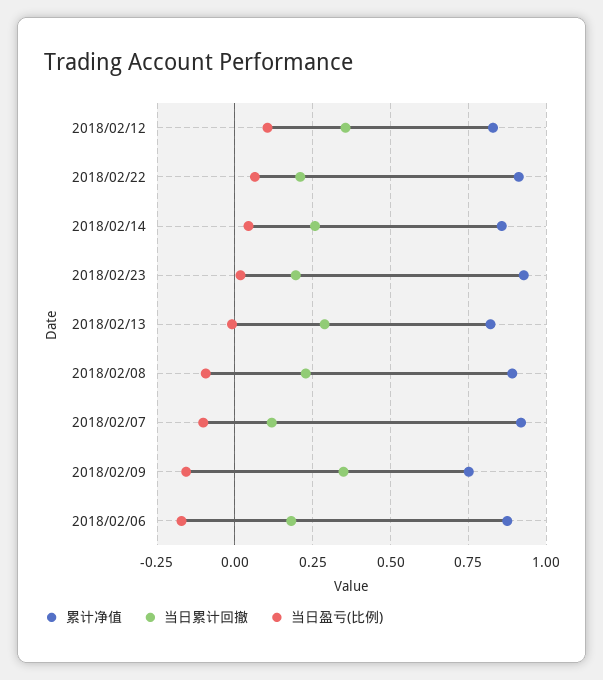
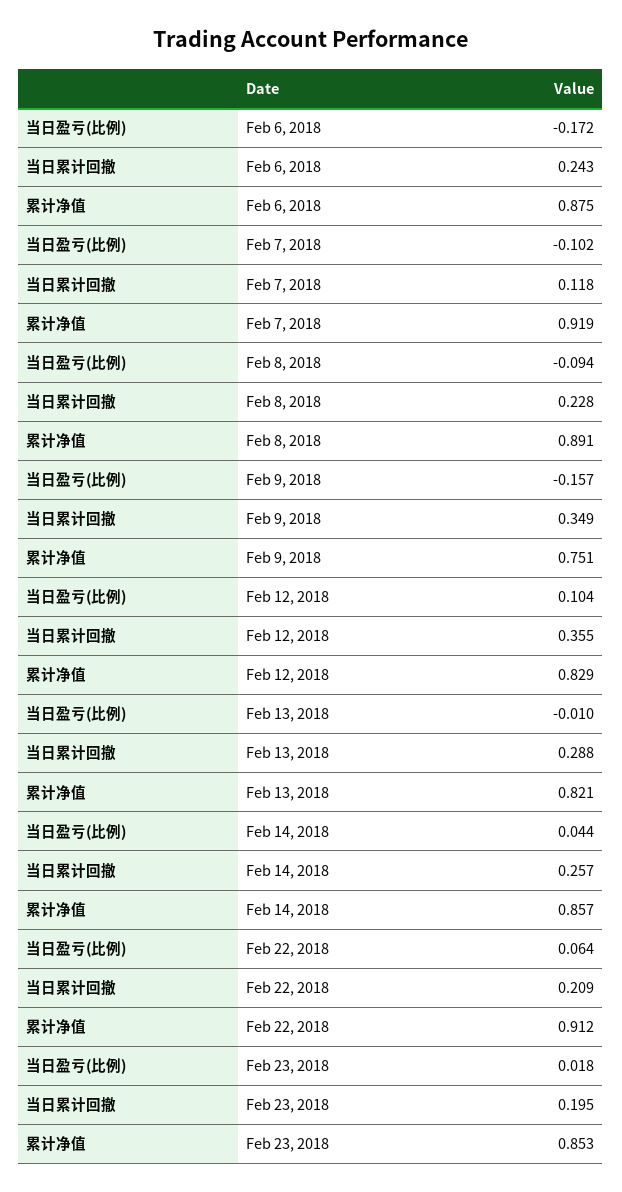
  {
    "累计净值": {
      "2018/02/12": 0.829,
      "2018/02/22": 0.912,
      "2018/02/14": 0.857,
-     "2018/02/23": 0.925,
+     "2018/02/23": 0.853,
      "2018/02/13": 0.821,
      "2018/02/08": 0.891,
      "2018/02/07": 0.919,
      "2018/02/09": 0.751,
      "2018/02/06": 0.875
    },
    "当日累计回撤": {
      "2018/02/12": 0.355,
      "2018/02/22": 0.209,
      "2018/02/14": 0.257,
      "2018/02/23": 0.195,
      "2018/02/13": 0.288,
      "2018/02/08": 0.228,
      "2018/02/07": 0.118,
      "2018/02/09": 0.349,
-     "2018/02/06": 0.175
+     "2018/02/06": 0.243
    },
    "当日盈亏(比例)": {
      "2018/02/12": 0.104,
      "2018/02/22": 0.064,
      "2018/02/14": 0.044,
      "2018/02/23": 0.018,
      "2018/02/13": -0.01,
      "2018/02/08": -0.094,
      "2018/02/07": -0.102,
      "2018/02/09": -0.157,
      "2018/02/06": -0.172
    }
  }

